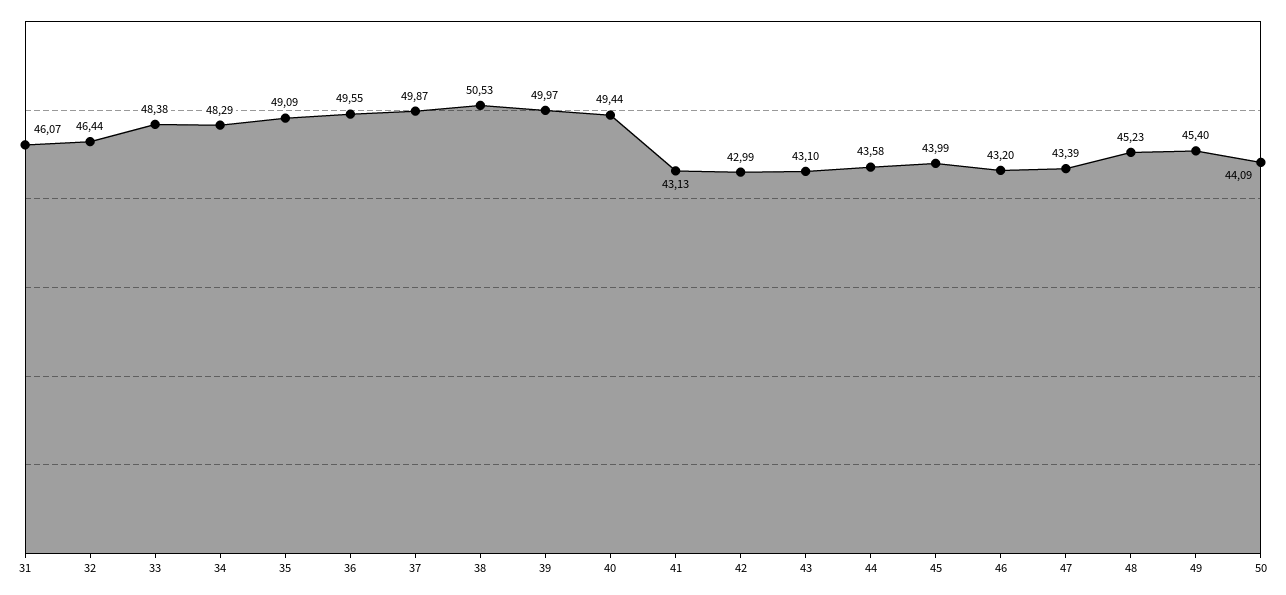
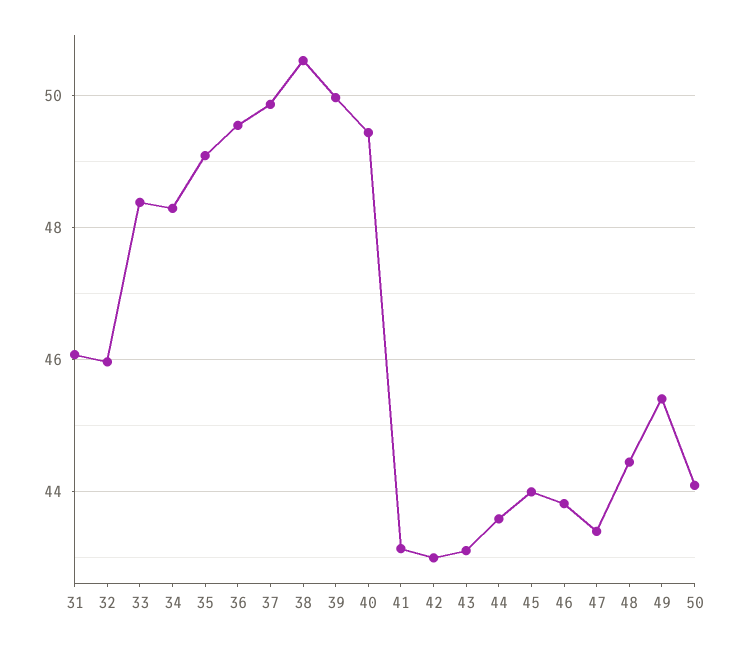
  {
    "31": 46.07,
-   "32": 46.44,
+   "32": 46,
    "33": 48.38,
    "34": 48.29,
    "35": 49.09,
    "36": 49.55,
    "37": 49.87,
    "38": 50.53,
    "39": 49.97,
    "40": 49.44,
    "41": 43.13,
    "42": 42.99,
    "43": 43.1,
    "44": 43.58,
    "45": 43.99,
-   "46": 43.2,
+   "46": 43.8,
    "47": 43.39,
-   "48": 45.23,
+   "48": 44.4,
    "49": 45.4,
    "50": 44.09
  }

